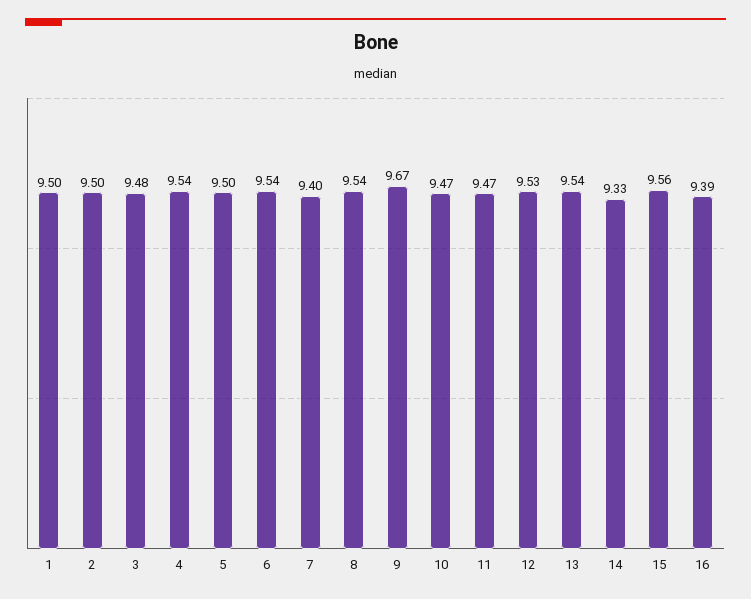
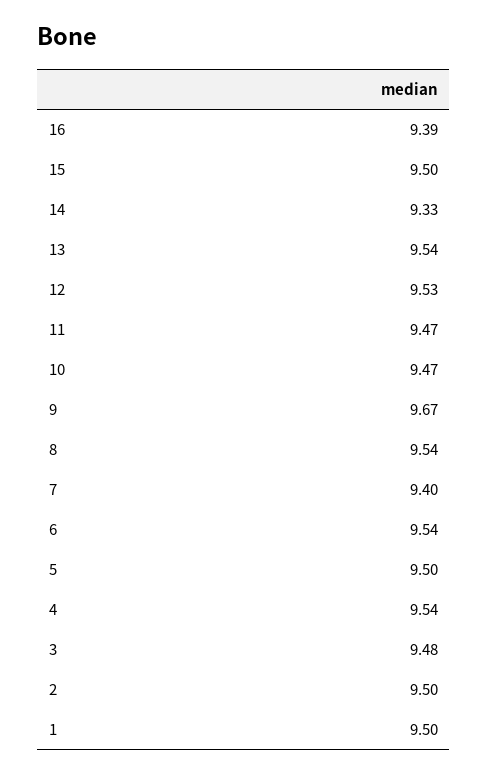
  {
    "1": 9.5,
    "2": 9.5,
    "3": 9.48,
    "4": 9.54,
    "5": 9.5,
    "6": 9.54,
    "7": 9.4,
    "8": 9.54,
    "9": 9.67,
    "10": 9.47,
    "11": 9.47,
    "12": 9.53,
    "13": 9.54,
    "14": 9.33,
-   "15": 9.56,
+   "15": 9.5,
    "16": 9.39
  }

